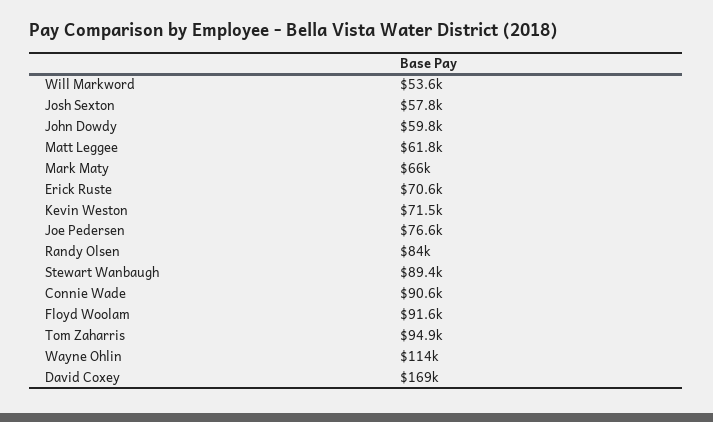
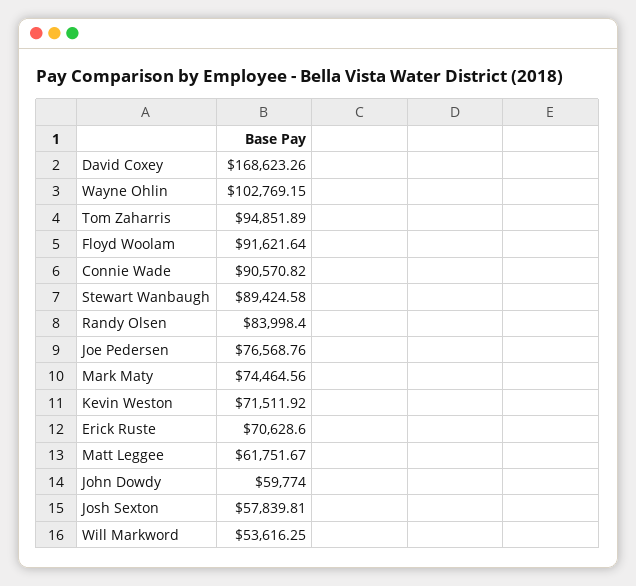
  {
    "Will Markword": 53616.25,
    "Josh Sexton": 57839.81,
    "John Dowdy": 59774,
    "Matt Leggee": 61751.67,
-   "Mark Maty": 66000,
+   "Mark Maty": 74464.56,
    "Erick Ruste": 70628.6,
    "Kevin Weston": 71511.92,
    "Joe Pedersen": 76568.76,
    "Randy Olsen": 83998.4,
    "Stewart Wanbaugh": 89424.58,
    "Connie Wade": 90570.82,
    "Floyd Woolam": 91621.64,
    "Tom Zaharris": 94851.89,
-   "Wayne Ohlin": 114000,
+   "Wayne Ohlin": 102769.15,
    "David Coxey": 168623.26
  }

